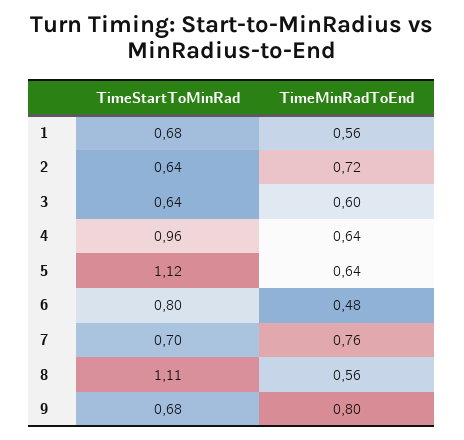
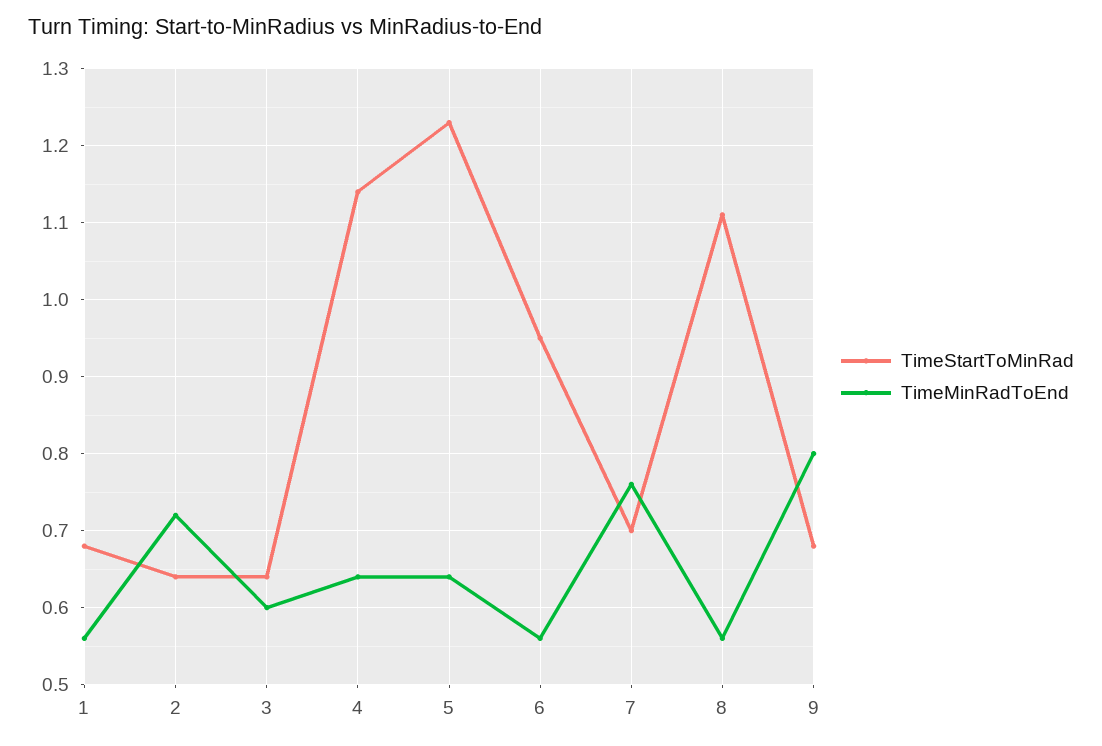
  {
    "TimeStartToMinRad": {
      "1": 0.68,
      "2": 0.64,
      "3": 0.64,
-     "4": 0.96,
+     "4": 1.14,
-     "5": 1.12,
+     "5": 1.23,
-     "6": 0.8,
+     "6": 0.95,
      "7": 0.7,
      "8": 1.11,
      "9": 0.68
    },
    "TimeMinRadToEnd": {
      "1": 0.56,
      "2": 0.72,
      "3": 0.6,
      "4": 0.64,
      "5": 0.64,
-     "6": 0.48,
+     "6": 0.56,
      "7": 0.76,
      "8": 0.56,
      "9": 0.8
    }
  }

